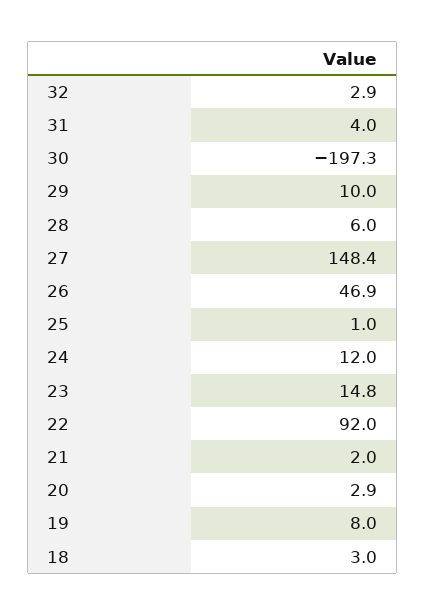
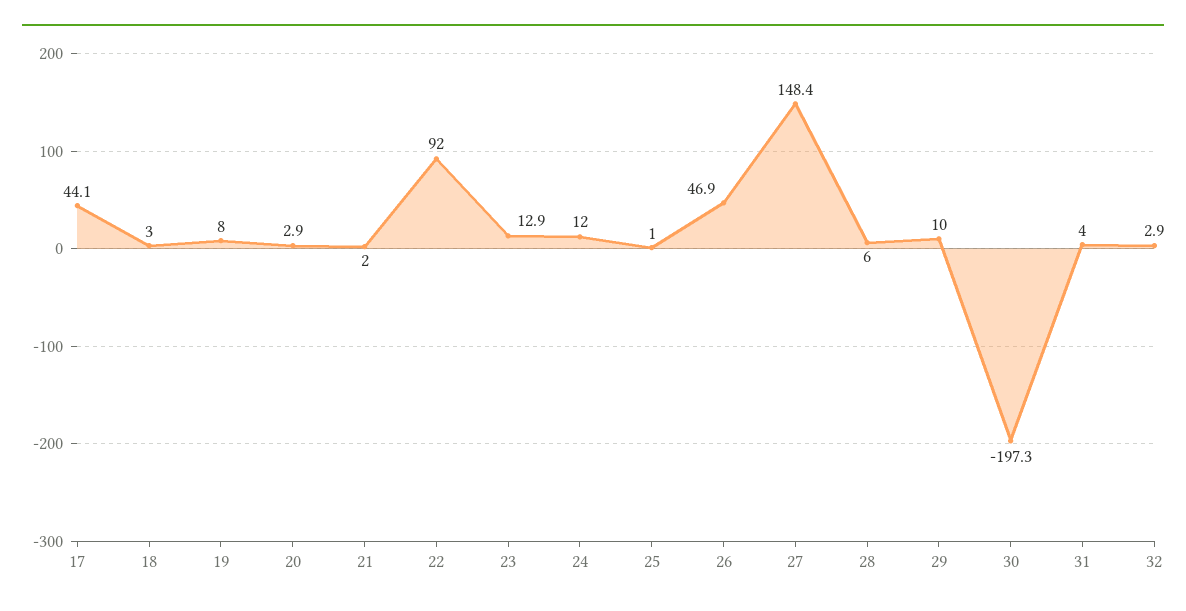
  {
    "32": 2.9,
    "31": 4,
    "30": -197.3,
    "29": 10,
    "28": 6,
    "27": 148.4,
    "26": 46.9,
    "25": 1,
    "24": 12,
-   "23": 14.8,
+   "23": 12.9,
    "22": 92,
    "21": 2,
    "20": 2.9,
    "19": 8,
-   "18": 3
+   "18": 3,
+   "17": 44.1
  }

